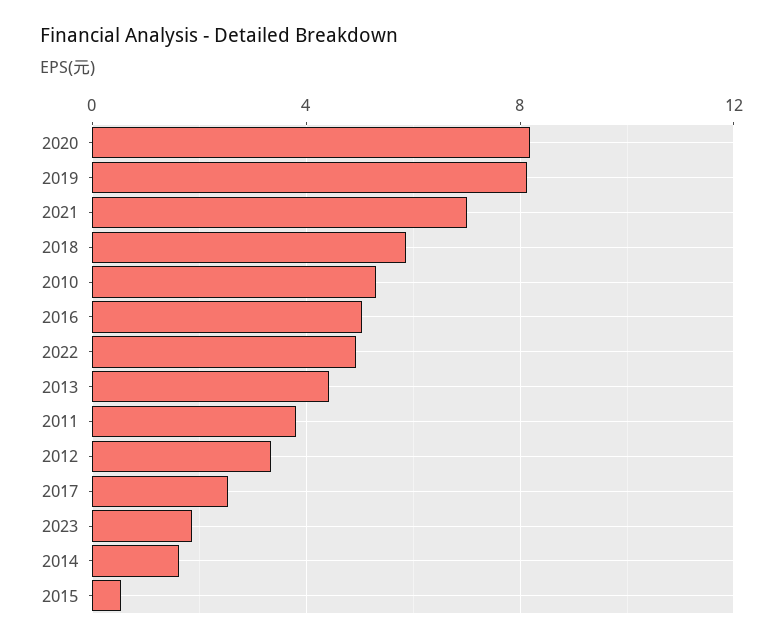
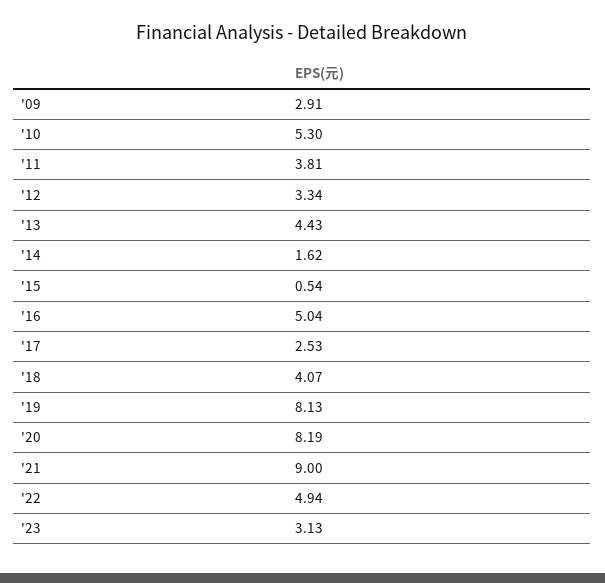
  {
    "2020": 8.19,
    "2019": 8.13,
-   "2021": 7,
+   "2021": 9,
-   "2018": 6,
+   "2018": 4.07,
    "2010": 5.3,
    "2016": 5.04,
    "2022": 4.94,
    "2013": 4.43,
    "2011": 3.81,
    "2012": 3.34,
    "2017": 2.53,
-   "2023": 2,
+   "2023": 3.13,
    "2014": 1.62,
-   "2015": 0.54
+   "2015": 0.54,
+   "'09": 2.91
  }

